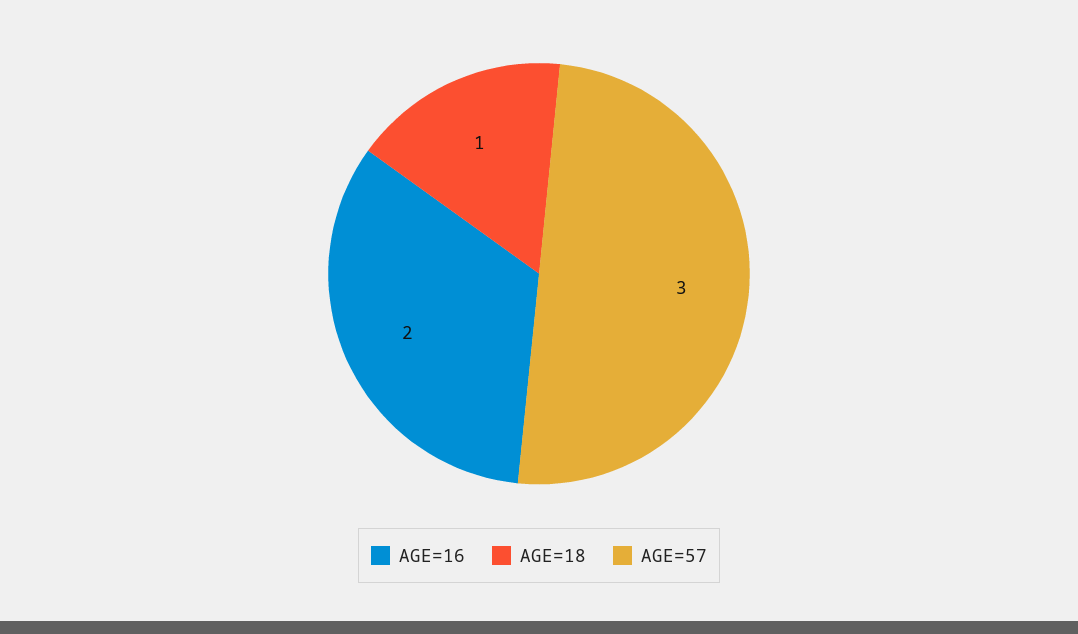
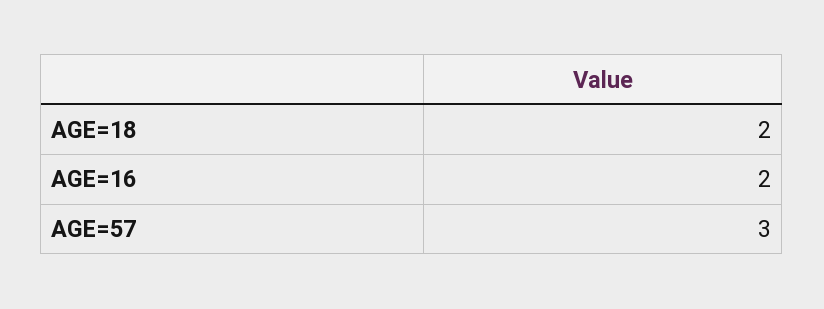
  {
    "AGE=16": 2,
-   "AGE=18": 1,
+   "AGE=18": 2,
    "AGE=57": 3
  }

